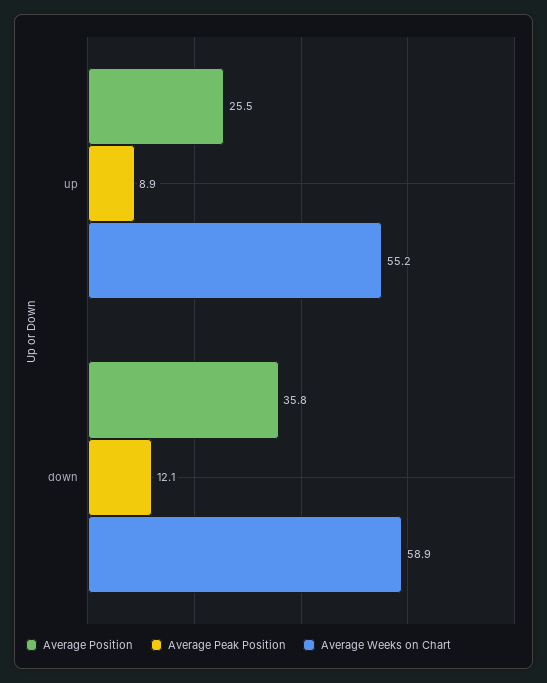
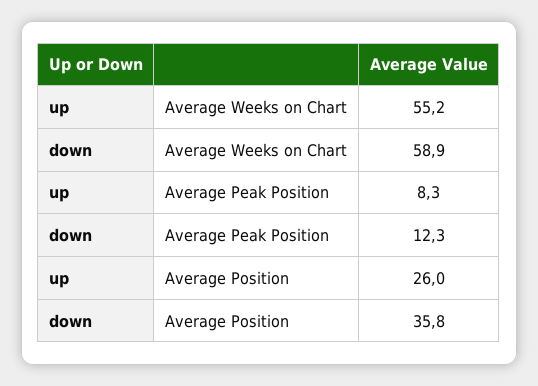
  {
    "Average Position": {
-     "up": 25.5,
+     "up": 26,
      "down": 35.8
    },
    "Average Peak Position": {
-     "up": 8.9,
+     "up": 8.3,
-     "down": 12.1
+     "down": 12.3
    },
    "Average Weeks on Chart": {
      "up": 55.2,
      "down": 58.9
    }
  }

